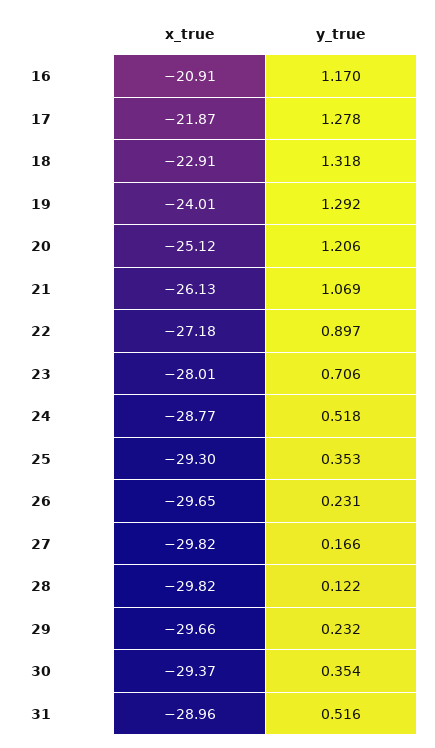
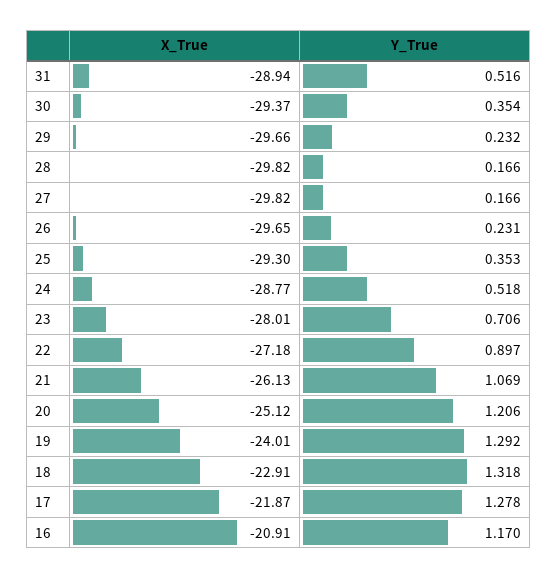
  {
    "x_true": {
      "16": -20.91,
      "17": -21.87,
      "18": -22.91,
      "19": -24.01,
      "20": -25.12,
      "21": -26.13,
      "22": -27.18,
      "23": -28.01,
      "24": -28.77,
      "25": -29.3,
      "26": -29.65,
      "27": -29.82,
      "28": -29.82,
      "29": -29.66,
      "30": -29.37,
-     "31": -28.96
+     "31": -28.94
    },
    "y_true": {
      "16": 1.17,
      "17": 1.278,
      "18": 1.318,
      "19": 1.292,
      "20": 1.206,
      "21": 1.069,
      "22": 0.897,
      "23": 0.706,
      "24": 0.518,
      "25": 0.353,
      "26": 0.231,
      "27": 0.166,
-     "28": 0.122,
+     "28": 0.166,
      "29": 0.232,
      "30": 0.354,
      "31": 0.516
    }
  }

